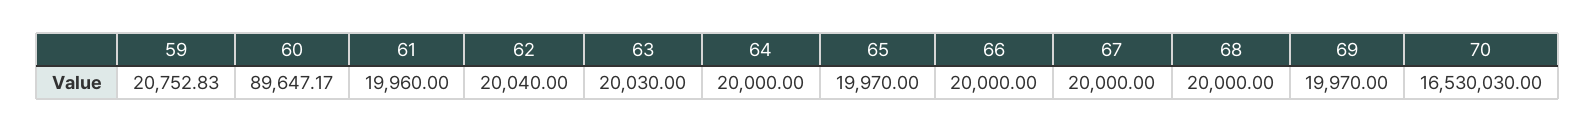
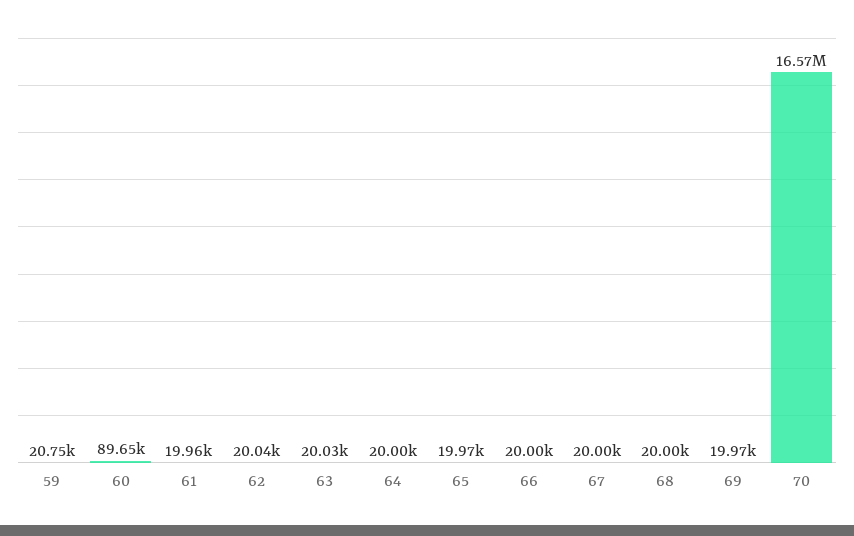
  {
    "59": 20752.83,
    "60": 89647.17,
    "61": 19960,
    "62": 20040,
    "63": 20030,
    "64": 20000,
    "65": 19970,
    "66": 20000,
    "67": 20000,
    "68": 20000,
    "69": 19970,
-   "70": 16530030
+   "70": 16570000
  }

